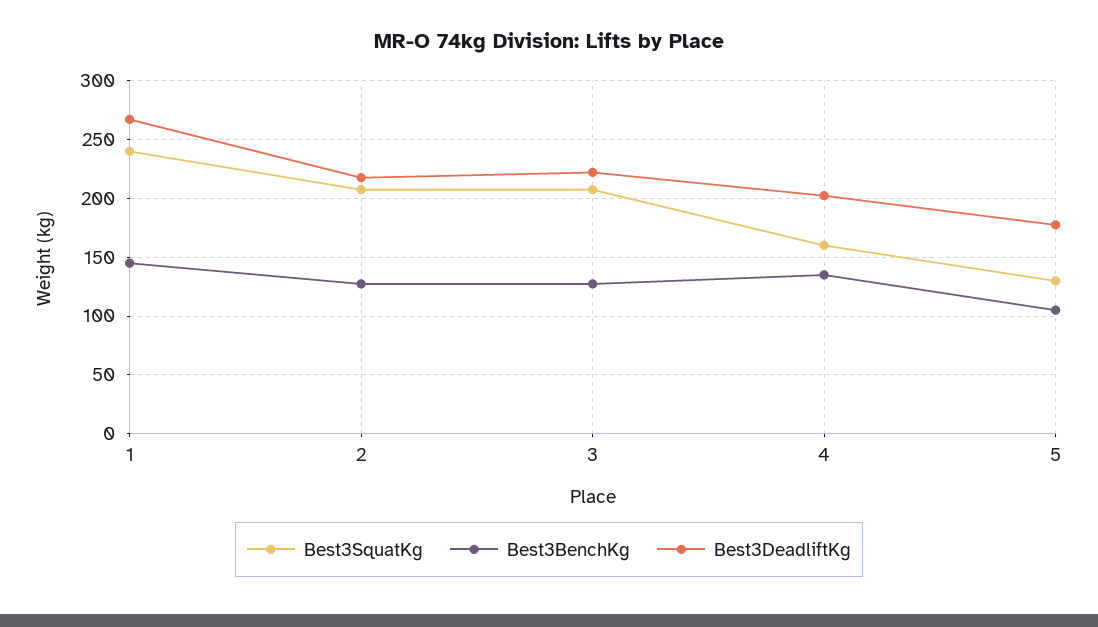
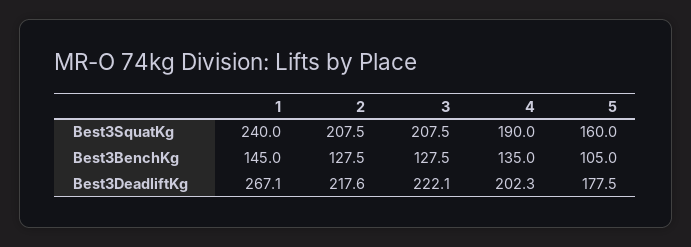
  {
    "Best3SquatKg": {
      "1": 240,
      "2": 207.5,
      "3": 207.5,
-     "4": 160,
+     "4": 190,
-     "5": 130
+     "5": 160
    },
    "Best3BenchKg": {
      "1": 145,
      "2": 127.5,
      "3": 127.5,
      "4": 135,
      "5": 105
    },
    "Best3DeadliftKg": {
      "1": 267.1,
      "2": 217.6,
      "3": 222.1,
      "4": 202.3,
      "5": 177.5
    }
  }

